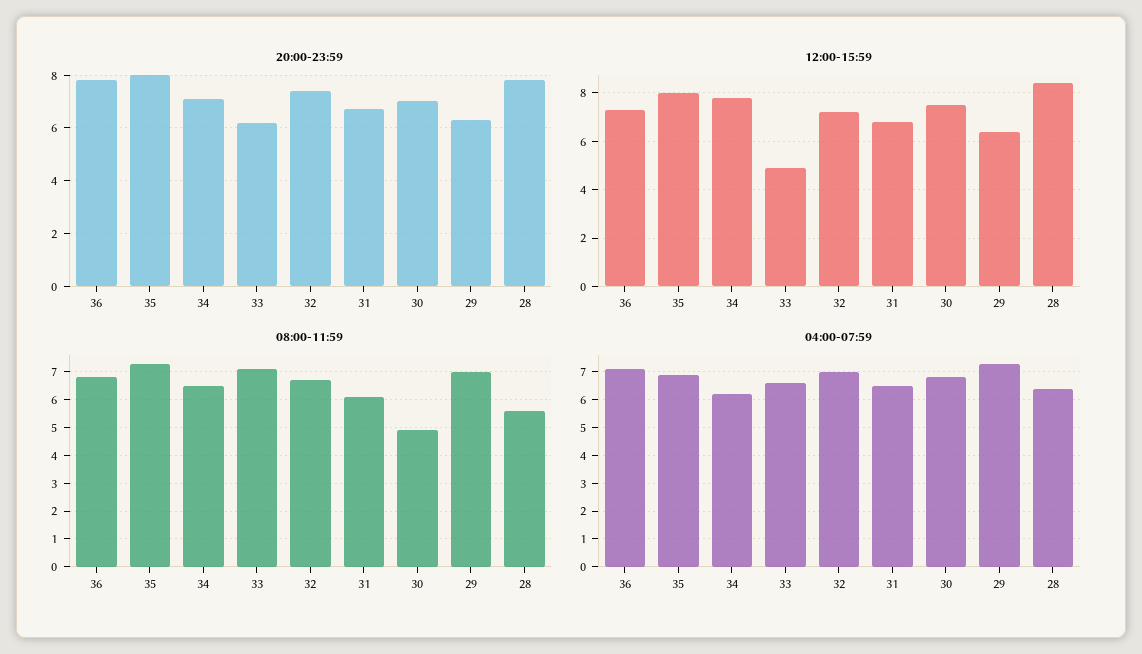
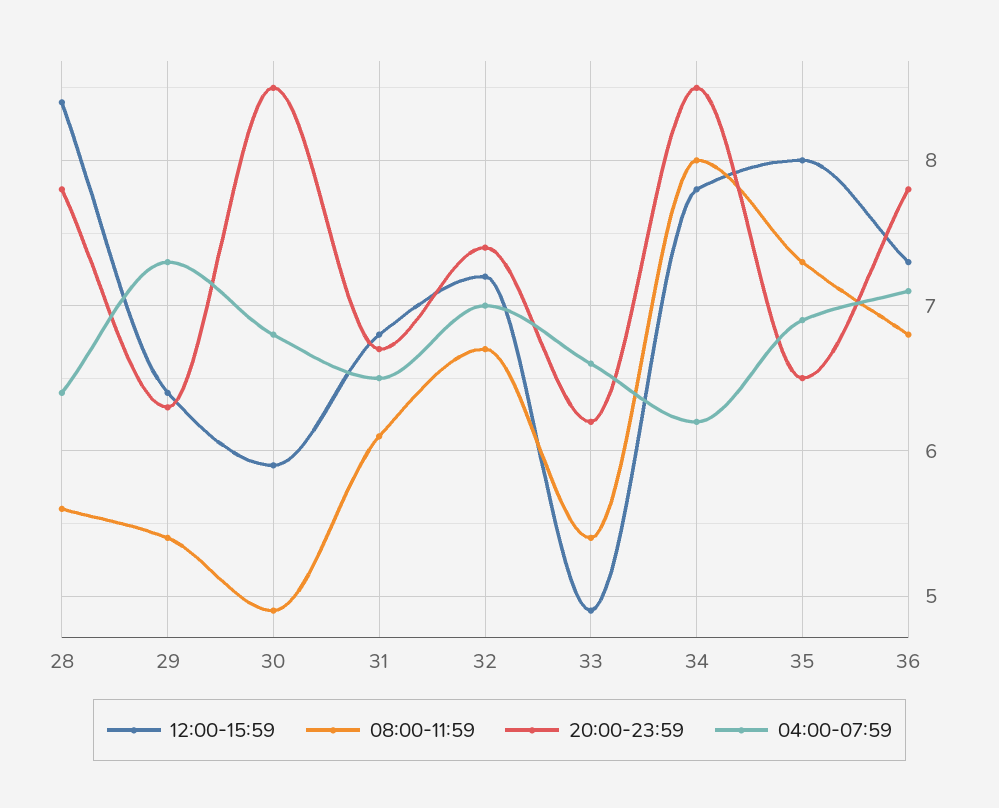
  {
    "20:00-23:59": {
      "36": 7.8,
-     "35": 8,
+     "35": 6.5,
-     "34": 7,
+     "34": 8.5,
      "33": 6.2,
      "32": 7.4,
      "31": 6.7,
-     "30": 7,
+     "30": 8.5,
      "29": 6.3,
      "28": 7.8
    },
    "12:00-15:59": {
      "36": 7.3,
      "35": 8,
      "34": 7.8,
      "33": 4.9,
      "32": 7.2,
      "31": 6.8,
-     "30": 7.5,
+     "30": 5.9,
      "29": 6.4,
      "28": 8.4
    },
    "08:00-11:59": {
      "36": 6.8,
      "35": 7.3,
-     "34": 6.5,
+     "34": 8,
-     "33": 7,
+     "33": 5.4,
      "32": 6.7,
      "31": 6.1,
      "30": 4.9,
-     "29": 7,
+     "29": 5.4,
      "28": 5.6
    },
    "04:00-07:59": {
      "36": 7.1,
      "35": 6.9,
      "34": 6.2,
      "33": 6.6,
      "32": 7,
      "31": 6.5,
      "30": 6.8,
      "29": 7.3,
      "28": 6.4
    }
  }

